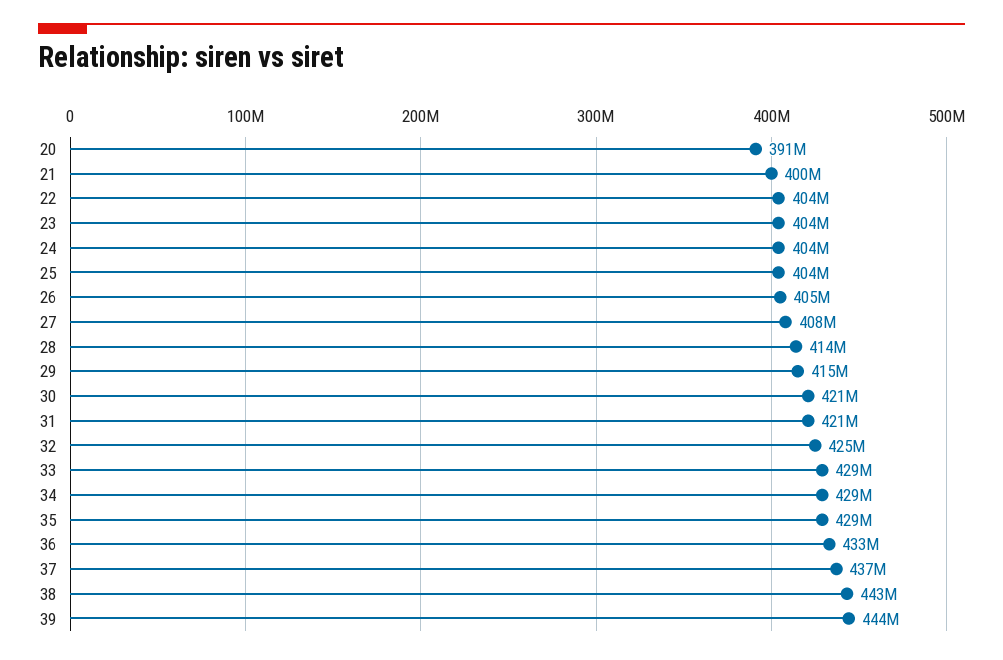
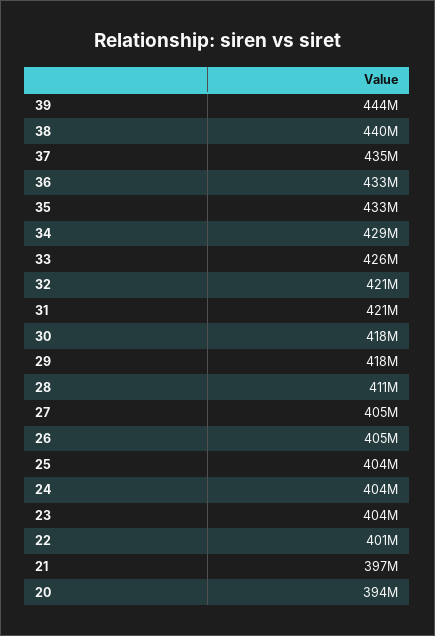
  {
-   "20": 391000000,
+   "20": 394000000,
-   "21": 400000000,
+   "21": 397000000,
-   "22": 404000000,
+   "22": 401000000,
    "23": 404000000,
    "24": 404000000,
    "25": 404000000,
    "26": 405000000,
-   "27": 408000000,
+   "27": 405000000,
-   "28": 414000000,
+   "28": 411000000,
-   "29": 415000000,
+   "29": 418000000,
-   "30": 421000000,
+   "30": 418000000,
    "31": 421000000,
-   "32": 425000000,
+   "32": 421000000,
-   "33": 429000000,
+   "33": 426000000,
    "34": 429000000,
-   "35": 429000000,
+   "35": 433000000,
    "36": 433000000,
-   "37": 437000000,
+   "37": 435000000,
-   "38": 443000000,
+   "38": 440000000,
    "39": 444000000
  }

